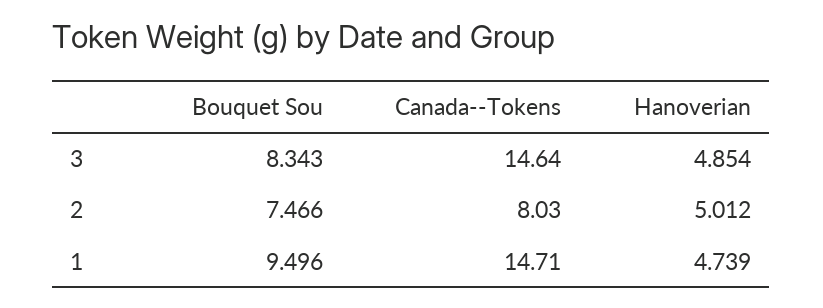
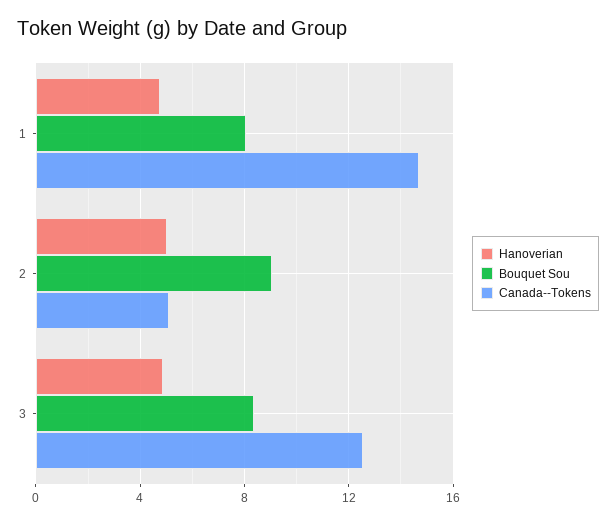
  {
    "Bouquet Sou": {
      "3": 8.343,
-     "2": 7.466,
+     "2": 9,
-     "1": 9.496
+     "1": 8
    },
    "Canada--Tokens": {
-     "3": 14.64,
+     "3": 12.5,
-     "2": 8.03,
+     "2": 5,
      "1": 14.71
    },
    "Hanoverian": {
      "3": 4.854,
      "2": 5.012,
      "1": 4.739
    }
  }

